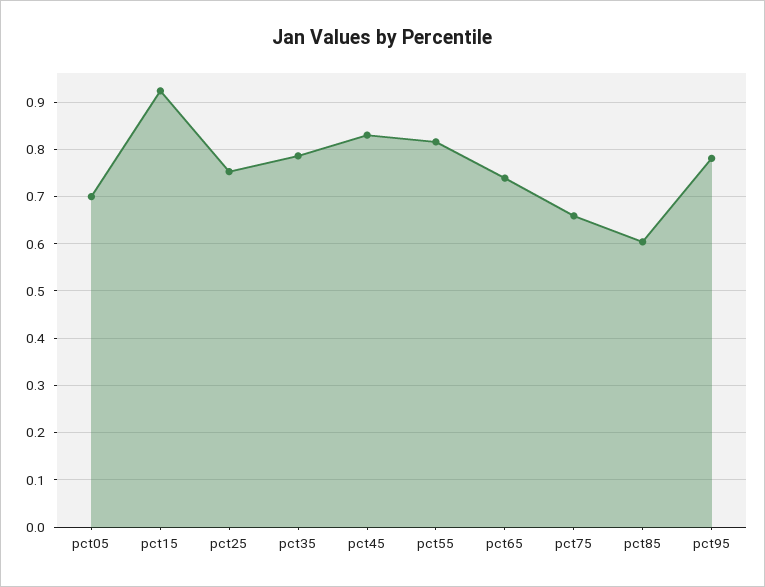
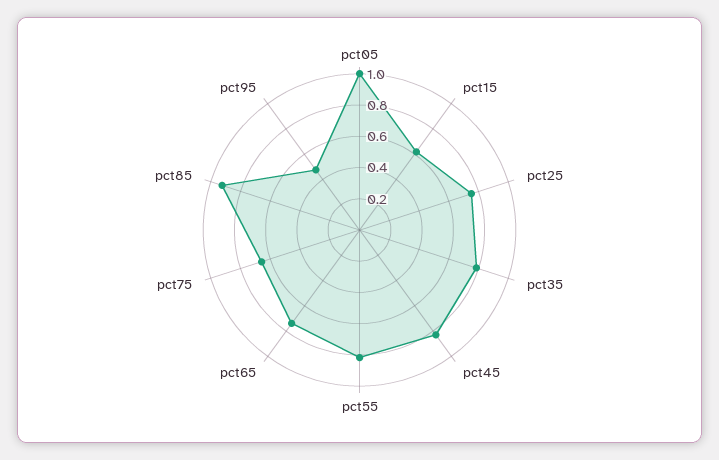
  {
-   "pct05": 0.7,
+   "pct05": 1,
-   "pct15": 0.92,
+   "pct15": 0.6,
    "pct25": 0.76,
    "pct35": 0.78,
    "pct45": 0.84,
    "pct55": 0.82,
    "pct65": 0.74,
    "pct75": 0.66,
-   "pct85": 0.6,
+   "pct85": 0.9,
-   "pct95": 0.78
+   "pct95": 0.5
  }

